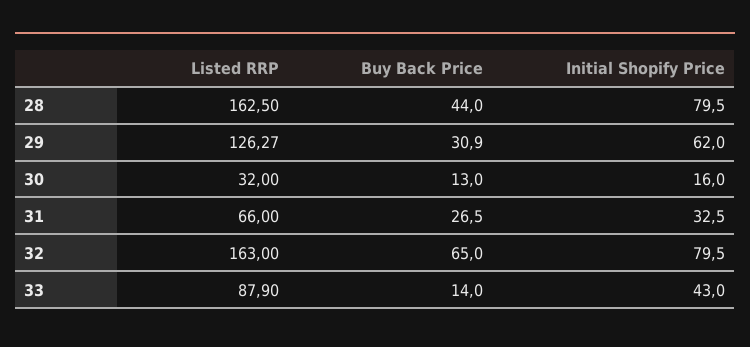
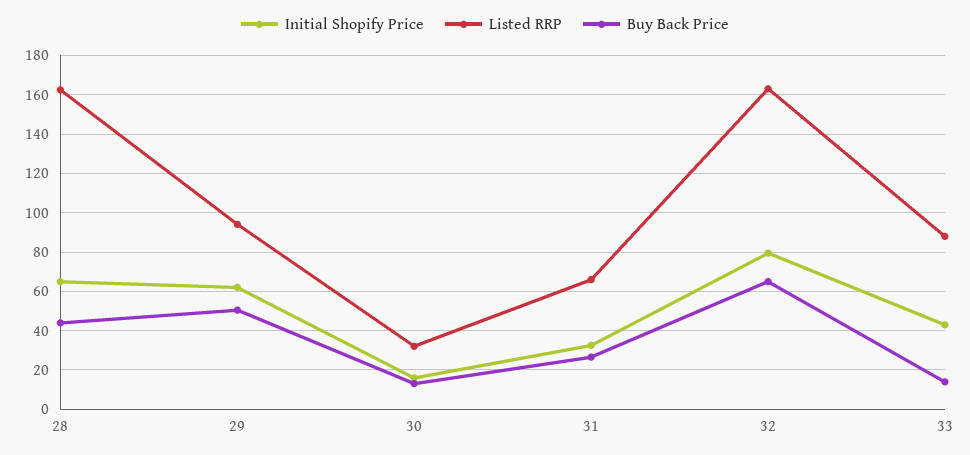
  {
    "Listed RRP": {
      "28": 162.5,
-     "29": 126.27,
+     "29": 95,
      "30": 32,
      "31": 66,
      "32": 163,
      "33": 87.9
    },
    "Buy Back Price": {
      "28": 44,
-     "29": 30.9,
+     "29": 50,
      "30": 13,
      "31": 26.5,
      "32": 65,
      "33": 14
    },
    "Initial Shopify Price": {
-     "28": 79.5,
+     "28": 65,
      "29": 62,
      "30": 16,
      "31": 32.5,
      "32": 79.5,
      "33": 43
    }
  }

